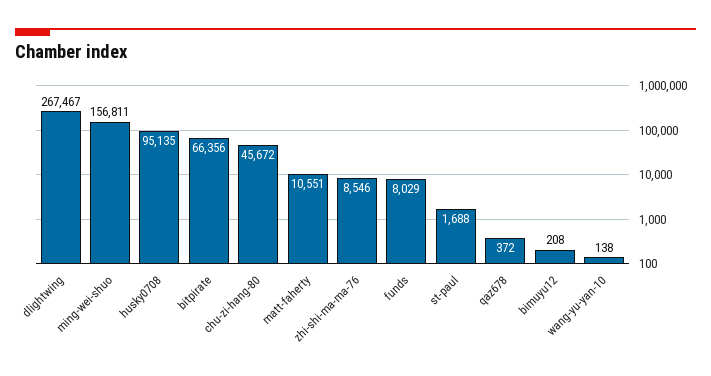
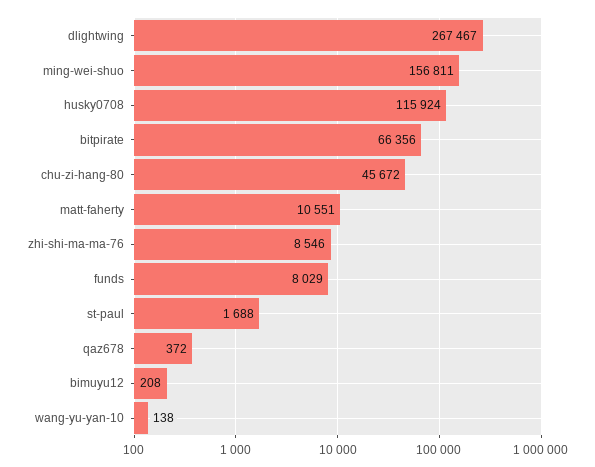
  {
    "dlightwing": 267467,
    "ming-wei-shuo": 156811,
-   "husky0708": 95135,
+   "husky0708": 115924,
    "bitpirate": 66356,
    "chu-zi-hang-80": 45672,
    "matt-faherty": 10551,
    "zhi-shi-ma-ma-76": 8546,
    "funds": 8029,
    "st-paul": 1688,
    "qaz678": 372,
    "bimuyu12": 208,
    "wang-yu-yan-10": 138
  }

